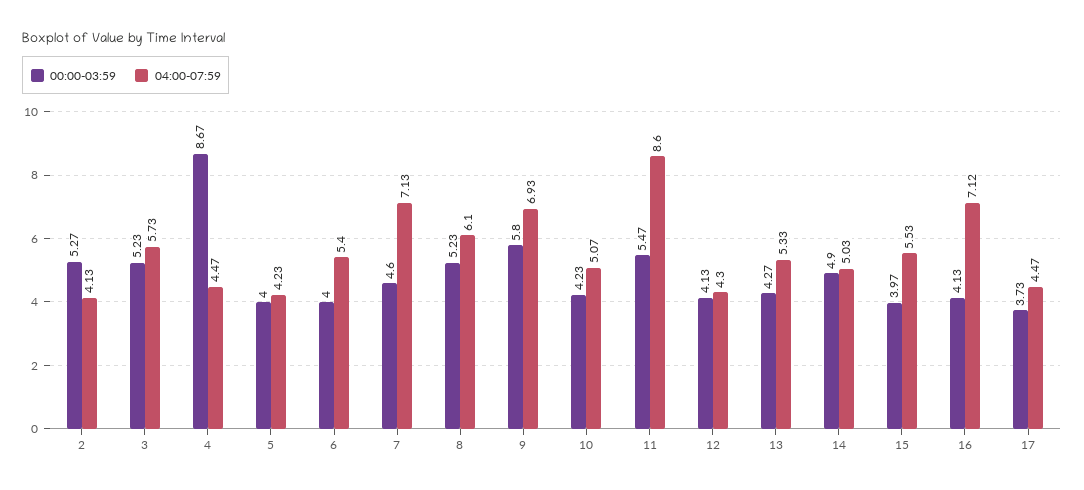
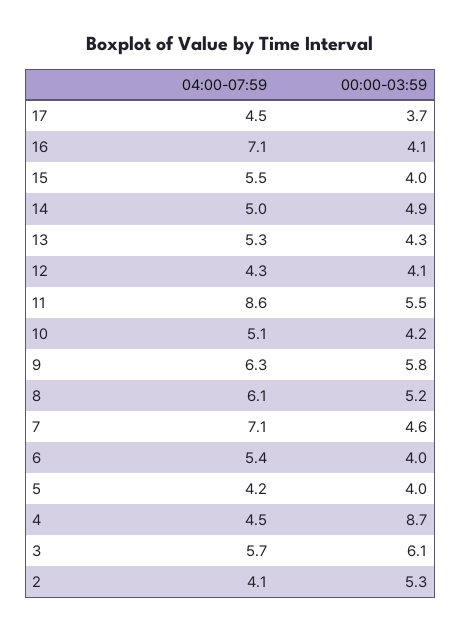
  {
    "00:00-03:59": {
      "2": 5.27,
-     "3": 5.23,
+     "3": 6.1,
      "4": 8.67,
      "5": 4,
      "6": 4,
      "7": 4.6,
      "8": 5.23,
      "9": 5.8,
      "10": 4.23,
      "11": 5.47,
      "12": 4.13,
      "13": 4.27,
      "14": 4.9,
      "15": 3.97,
      "16": 4.13,
      "17": 3.73
    },
    "04:00-07:59": {
      "2": 4.13,
      "3": 5.73,
      "4": 4.47,
      "5": 4.23,
      "6": 5.4,
      "7": 7.13,
      "8": 6.1,
-     "9": 6.93,
+     "9": 6.3,
      "10": 5.07,
      "11": 8.6,
      "12": 4.3,
      "13": 5.33,
      "14": 5.03,
      "15": 5.53,
      "16": 7.12,
      "17": 4.47
    }
  }

